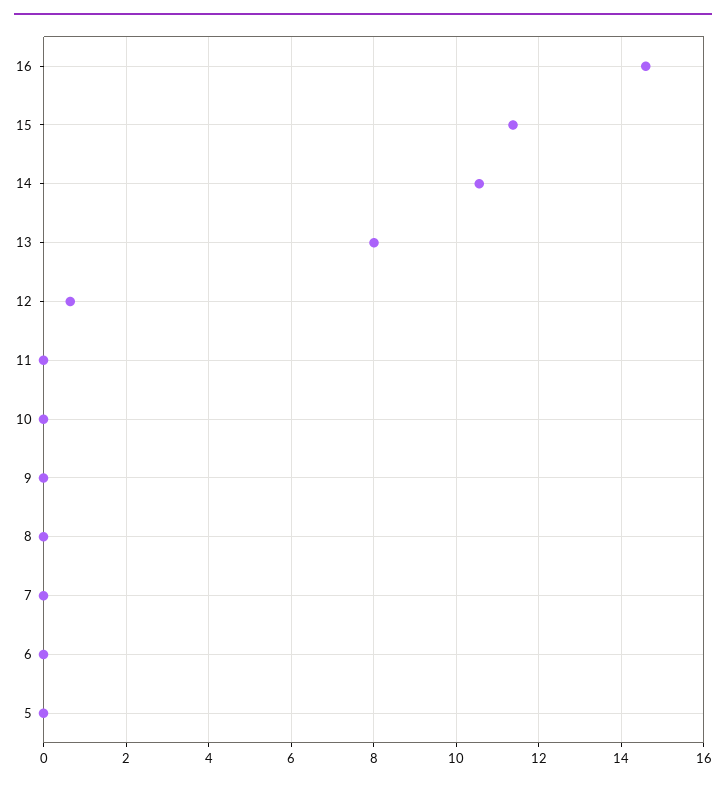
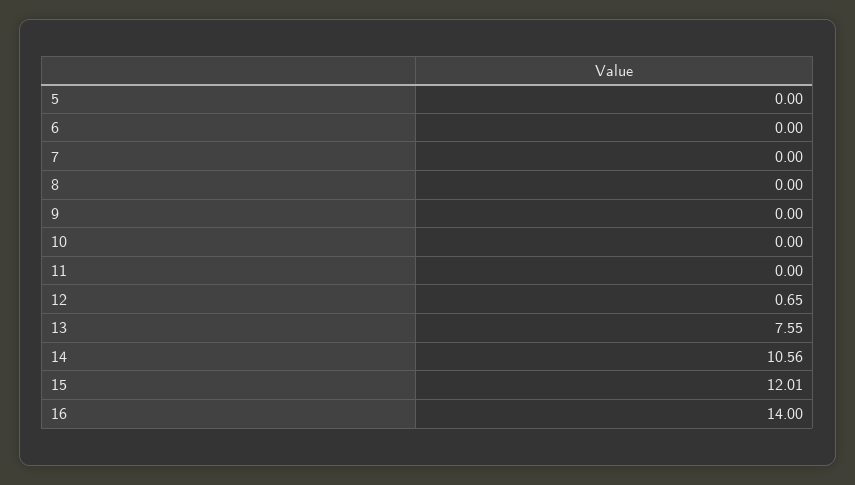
  {
-   "16": 14.6,
+   "16": 14,
-   "15": 11.4,
+   "15": 12.01,
    "14": 10.56,
-   "13": 8,
+   "13": 7.55,
    "12": 0.65,
    "11": 0,
    "10": 0,
    "9": 0,
    "8": 0,
    "7": 0,
    "6": 0,
    "5": 0
  }

